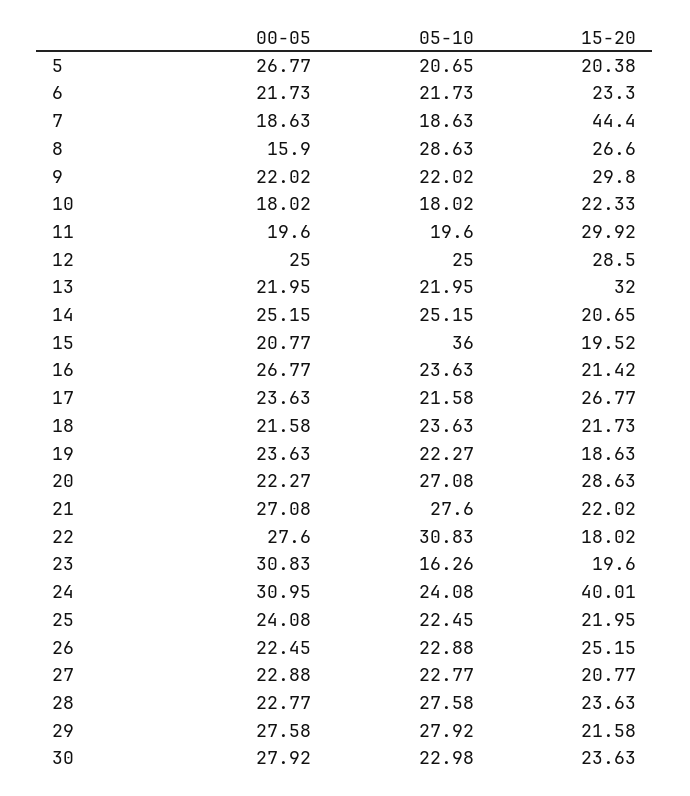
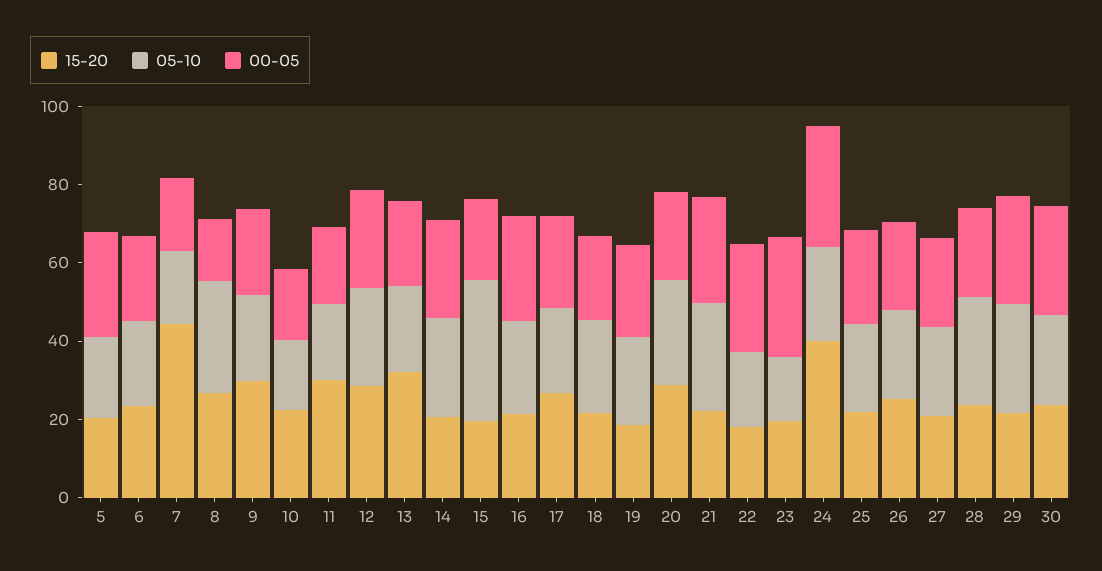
  {
    "00-05": {
      "5": 26.77,
      "6": 21.73,
      "7": 18.63,
      "8": 15.9,
      "9": 22.02,
      "10": 18.02,
      "11": 19.6,
      "12": 25,
      "13": 21.95,
      "14": 25.15,
      "15": 20.77,
      "16": 26.77,
      "17": 23.63,
      "18": 21.58,
      "19": 23.63,
      "20": 22.27,
      "21": 27.08,
      "22": 27.6,
      "23": 30.83,
      "24": 30.95,
      "25": 24.08,
      "26": 22.45,
      "27": 22.88,
      "28": 22.77,
      "29": 27.58,
      "30": 27.92
    },
    "05-10": {
      "5": 20.65,
      "6": 21.73,
      "7": 18.63,
      "8": 28.63,
      "9": 22.02,
      "10": 18.02,
      "11": 19.6,
      "12": 25,
      "13": 21.95,
      "14": 25.15,
      "15": 36,
      "16": 23.63,
      "17": 21.58,
      "18": 23.63,
      "19": 22.27,
      "20": 27.08,
      "21": 27.6,
-     "22": 30.83,
+     "22": 20,
      "23": 16.26,
      "24": 24.08,
      "25": 22.45,
      "26": 22.88,
      "27": 22.77,
      "28": 27.58,
      "29": 27.92,
      "30": 22.98
    },
    "15-20": {
      "5": 20.38,
      "6": 23.3,
      "7": 44.4,
      "8": 26.6,
      "9": 29.8,
      "10": 22.33,
      "11": 29.92,
      "12": 28.5,
      "13": 32,
      "14": 20.65,
      "15": 19.52,
      "16": 21.42,
      "17": 26.77,
      "18": 21.73,
      "19": 18.63,
      "20": 28.63,
      "21": 22.02,
      "22": 18.02,
      "23": 19.6,
      "24": 40.01,
      "25": 21.95,
      "26": 25.15,
      "27": 20.77,
      "28": 23.63,
      "29": 21.58,
      "30": 23.63
    }
  }

